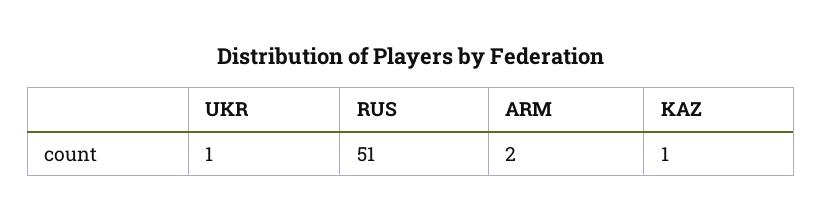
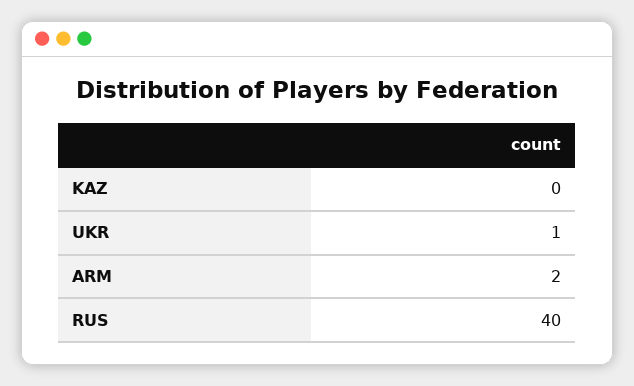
  {
    "UKR": 1,
-   "RUS": 51,
+   "RUS": 40,
    "ARM": 2,
-   "KAZ": 1
+   "KAZ": 0
  }

